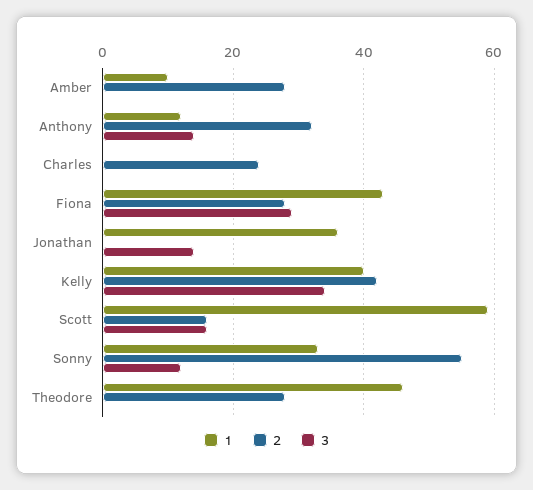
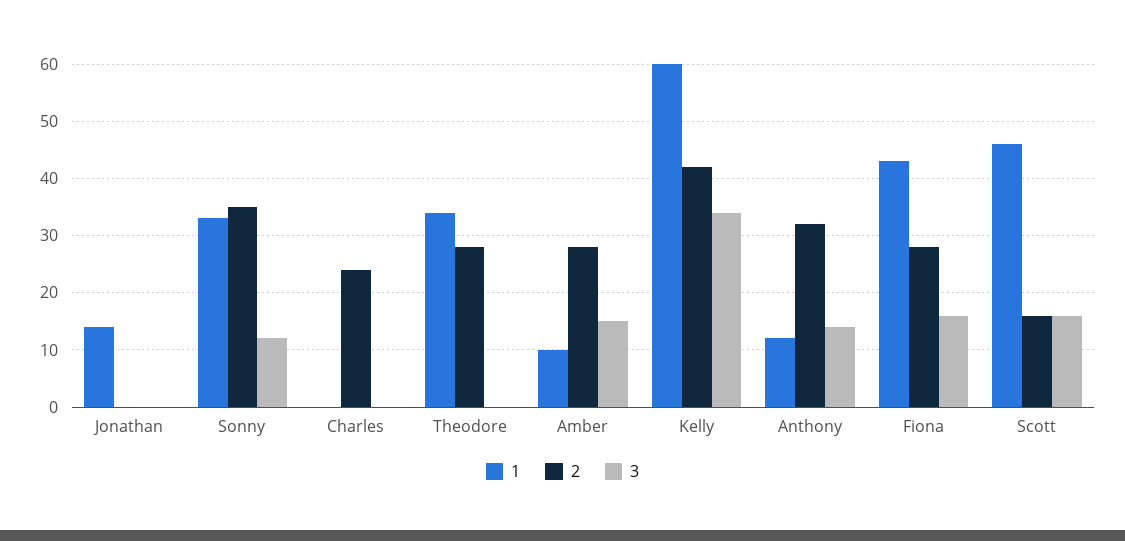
  {
    "1": {
      "Amber": 10,
      "Anthony": 10,
      "Charles": 0,
      "Fiona": 45,
-     "Jonathan": 35,
+     "Jonathan": 15,
-     "Kelly": 40,
+     "Kelly": 60,
-     "Scott": 60,
+     "Scott": 45,
      "Sonny": 35,
-     "Theodore": 45
+     "Theodore": 35
    },
    "2": {
      "Amber": 30,
      "Anthony": 30,
      "Charles": 25,
      "Fiona": 30,
      "Jonathan": 0,
      "Kelly": 40,
      "Scott": 15,
-     "Sonny": 55,
+     "Sonny": 35,
      "Theodore": 30
    },
    "3": {
-     "Amber": 0,
+     "Amber": 15,
      "Anthony": 15,
      "Charles": 0,
-     "Fiona": 30,
+     "Fiona": 15,
-     "Jonathan": 15,
+     "Jonathan": 0,
      "Kelly": 35,
      "Scott": 15,
      "Sonny": 10,
      "Theodore": 0
    }
  }

